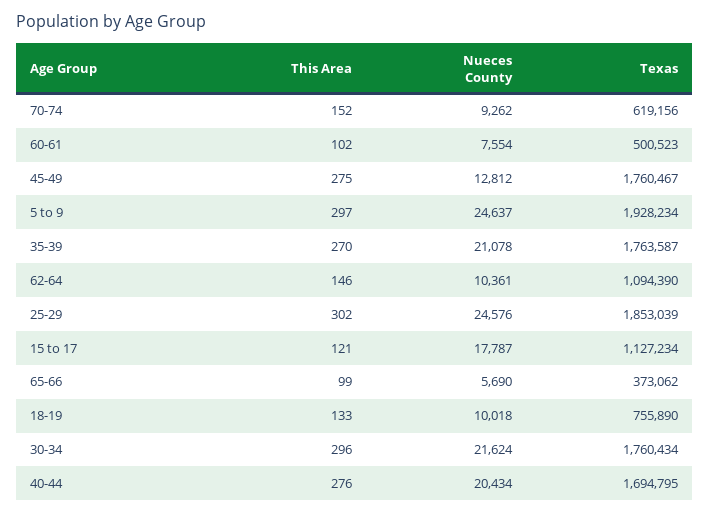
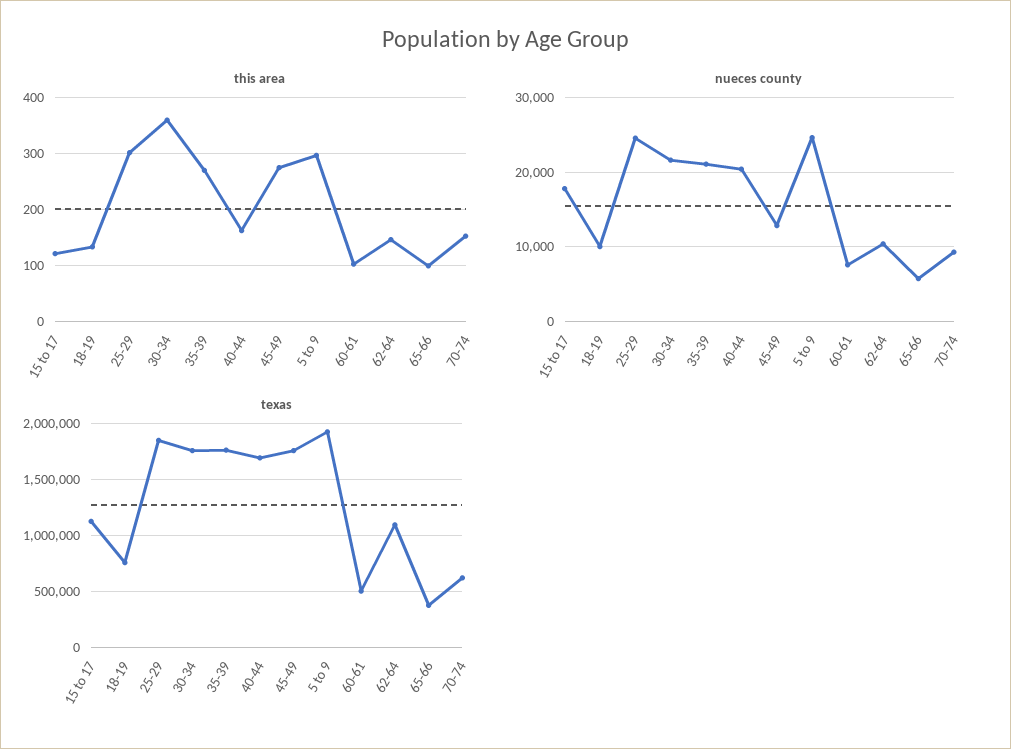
  {
    "This Area": {
      "70-74": 152,
      "60-61": 102,
      "45-49": 275,
      "5 to 9": 297,
      "35-39": 270,
      "62-64": 146,
      "25-29": 302,
      "15 to 17": 121,
      "65-66": 99,
      "18-19": 133,
-     "30-34": 296,
+     "30-34": 360,
-     "40-44": 276
+     "40-44": 160
    },
    "Nueces County": {
      "70-74": 9262,
      "60-61": 7554,
      "45-49": 12812,
      "5 to 9": 24637,
      "35-39": 21078,
      "62-64": 10361,
      "25-29": 24576,
      "15 to 17": 17787,
      "65-66": 5690,
      "18-19": 10018,
      "30-34": 21624,
      "40-44": 20434
    },
    "Texas": {
      "70-74": 619156,
      "60-61": 500523,
      "45-49": 1760467,
      "5 to 9": 1928234,
      "35-39": 1763587,
      "62-64": 1094390,
      "25-29": 1853039,
      "15 to 17": 1127234,
      "65-66": 373062,
      "18-19": 755890,
      "30-34": 1760434,
      "40-44": 1694795
    }
  }

